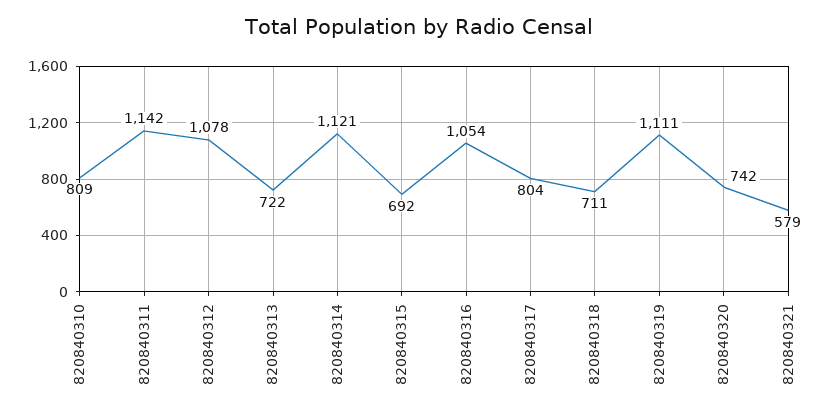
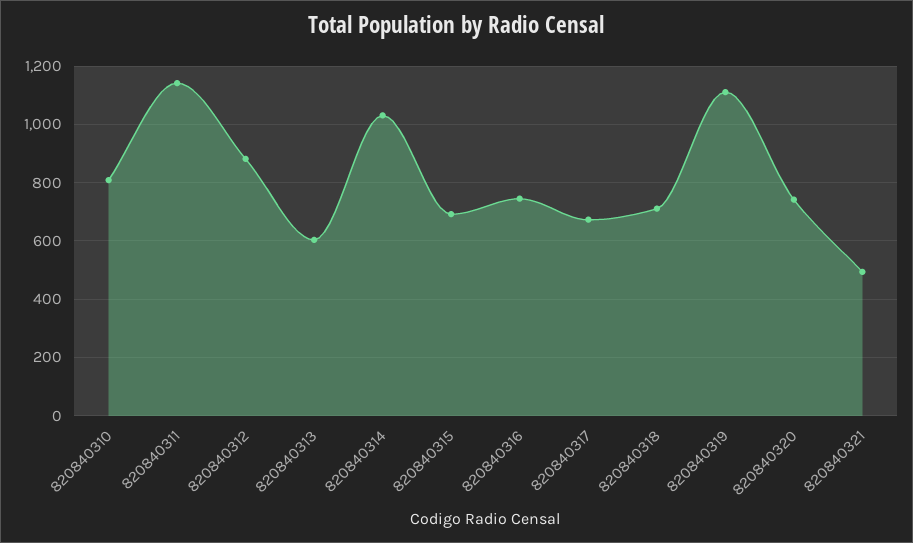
  {
    "820840310": 809,
    "820840311": 1142,
-   "820840312": 1078,
+   "820840312": 875,
-   "820840313": 722,
+   "820840313": 600,
-   "820840314": 1121,
+   "820840314": 1025,
    "820840315": 692,
-   "820840316": 1054,
+   "820840316": 750,
-   "820840317": 804,
+   "820840317": 675,
    "820840318": 711,
    "820840319": 1111,
    "820840320": 742,
-   "820840321": 579
+   "820840321": 500
  }

